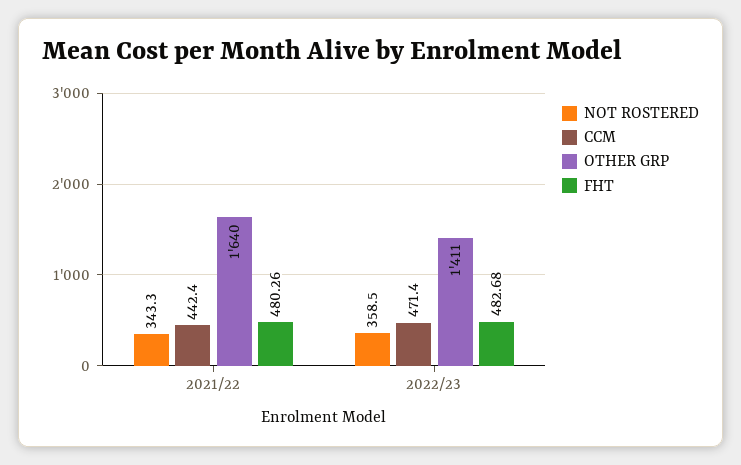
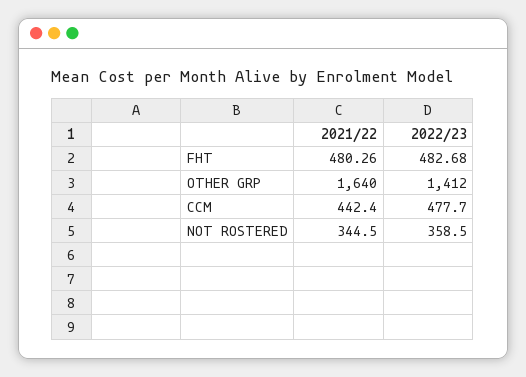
  {
    "NOT ROSTERED": {
-     "2021/22": 343.3,
+     "2021/22": 344.5,
      "2022/23": 358.5
    },
    "CCM": {
      "2021/22": 442.4,
-     "2022/23": 471.4
+     "2022/23": 477.7
    },
    "OTHER GRP": {
      "2021/22": 1640,
-     "2022/23": 1411
+     "2022/23": 1412
    },
    "FHT": {
      "2021/22": 480.26,
      "2022/23": 482.68
    }
  }

